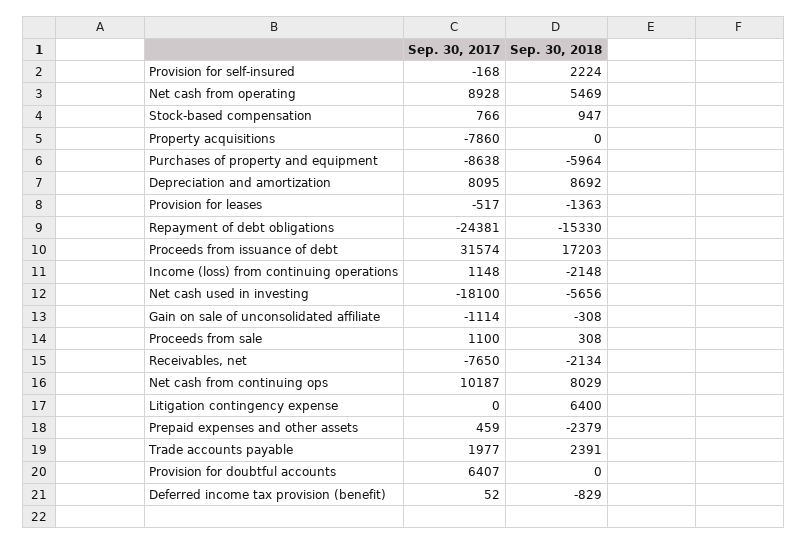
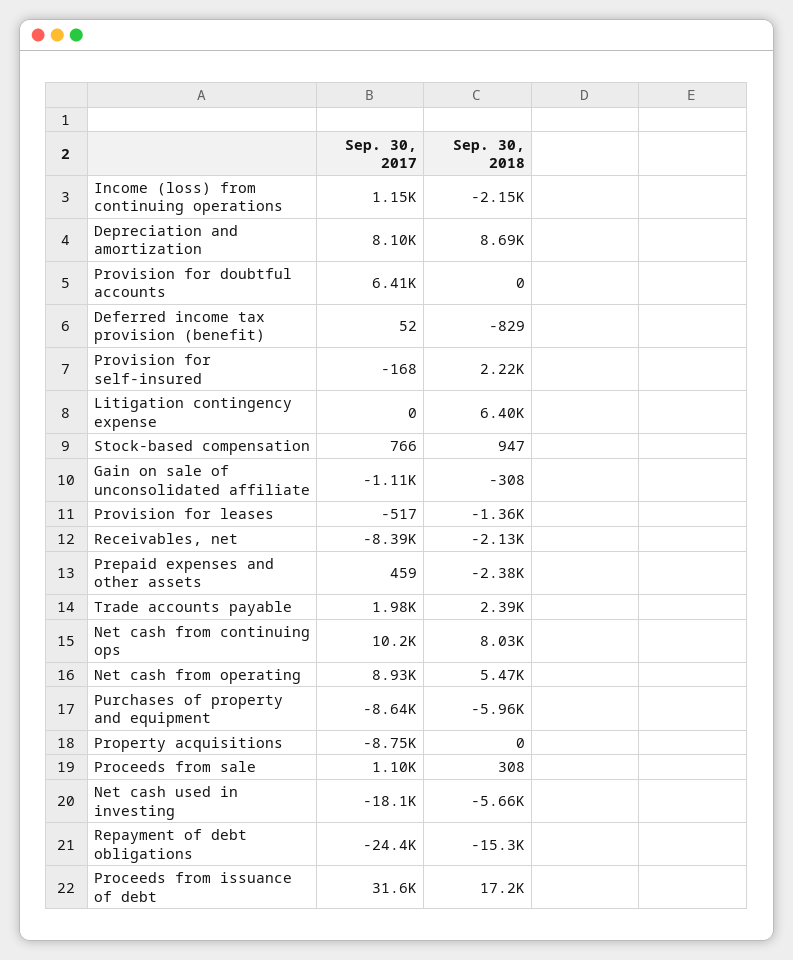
  {
    "Sep. 30, 2017": {
      "Provision for self-insured": -168,
      "Net cash from operating": 8928,
      "Stock-based compensation": 766,
-     "Property acquisitions": -7860,
+     "Property acquisitions": -8750,
      "Purchases of property and equipment": -8638,
      "Depreciation and amortization": 8095,
      "Provision for leases": -517,
      "Repayment of debt obligations": -24381,
      "Proceeds from issuance of debt": 31574,
      "Income (loss) from continuing operations": 1148,
      "Net cash used in investing": -18100,
      "Gain on sale of unconsolidated affiliate": -1114,
      "Proceeds from sale": 1100,
-     "Receivables, net": -7650,
+     "Receivables, net": -8390,
      "Net cash from continuing ops": 10187,
      "Litigation contingency expense": 0,
      "Prepaid expenses and other assets": 459,
      "Trade accounts payable": 1977,
      "Provision for doubtful accounts": 6407,
      "Deferred income tax provision (benefit)": 52
    },
    "Sep. 30, 2018": {
      "Provision for self-insured": 2224,
      "Net cash from operating": 5469,
      "Stock-based compensation": 947,
      "Property acquisitions": 0,
      "Purchases of property and equipment": -5964,
      "Depreciation and amortization": 8692,
      "Provision for leases": -1363,
      "Repayment of debt obligations": -15330,
      "Proceeds from issuance of debt": 17203,
      "Income (loss) from continuing operations": -2148,
      "Net cash used in investing": -5656,
      "Gain on sale of unconsolidated affiliate": -308,
      "Proceeds from sale": 308,
      "Receivables, net": -2134,
      "Net cash from continuing ops": 8029,
      "Litigation contingency expense": 6400,
      "Prepaid expenses and other assets": -2379,
      "Trade accounts payable": 2391,
      "Provision for doubtful accounts": 0,
      "Deferred income tax provision (benefit)": -829
    }
  }

